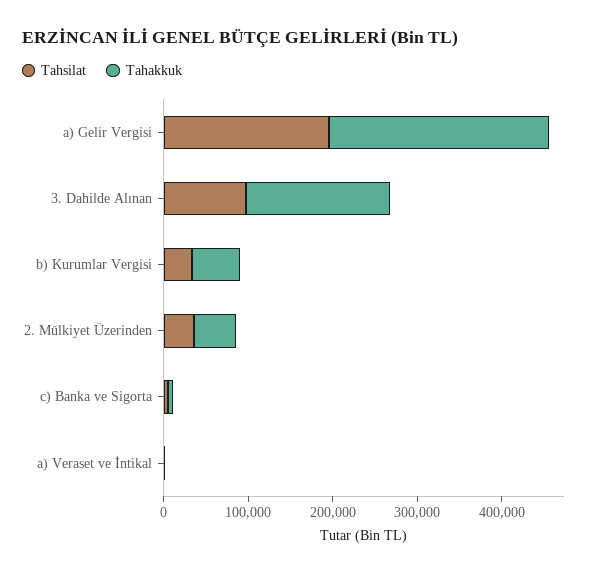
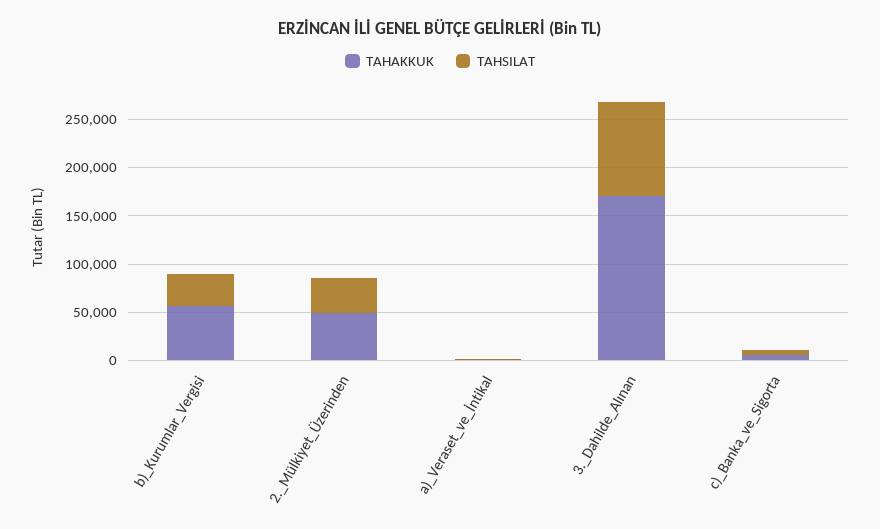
  {
    "Tahsilat": {
-     "a) Gelir Vergisi": 200000,
      "3. Dahilde Alınan": 100000,
      "b) Kurumlar Vergisi": 30000,
      "2. Mülkiyet Üzerinden": 40000,
      "c) Banka ve Sigorta": 10000,
      "a) Veraset ve İntikal": 0
    },
    "Tahakkuk": {
-     "a) Gelir Vergisi": 260000,
      "3. Dahilde Alınan": 170000,
      "b) Kurumlar Vergisi": 60000,
      "2. Mülkiyet Üzerinden": 50000,
      "c) Banka ve Sigorta": 10000,
      "a) Veraset ve İntikal": 0
    }
  }

